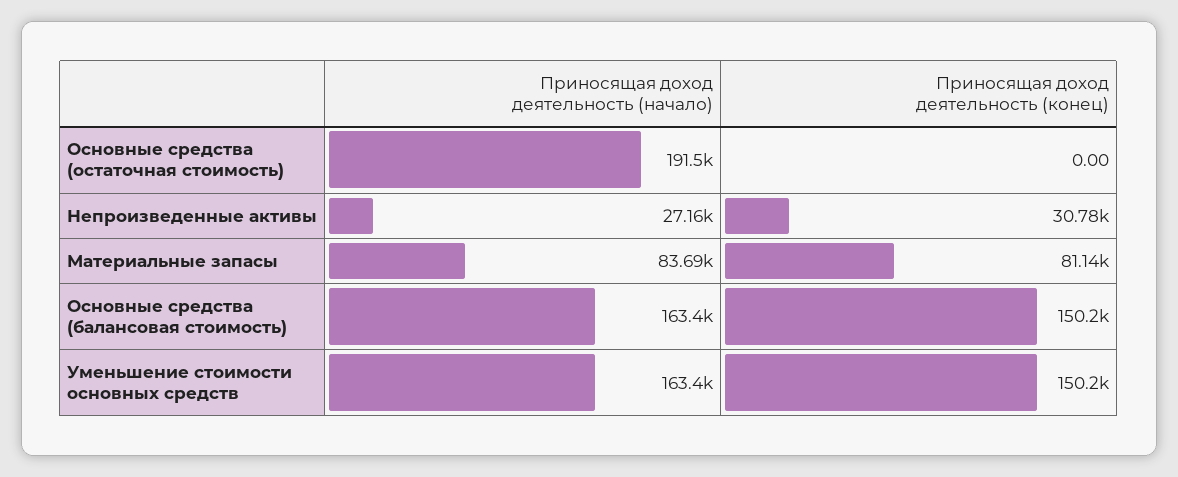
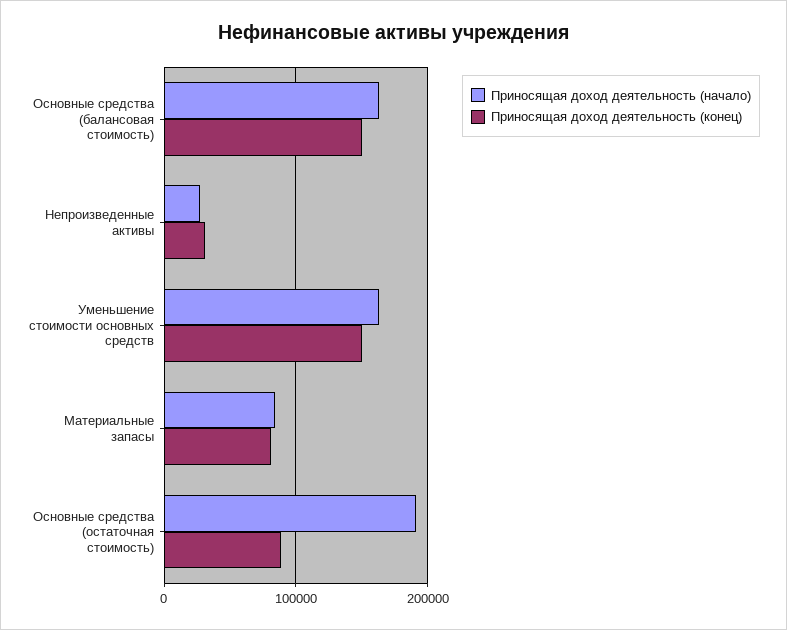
  {
    "Приносящая доход деятельность (начало)": {
      "Основные средства (остаточная стоимость)": 191500,
      "Непроизведенные активы": 27160,
      "Материальные запасы": 83690,
      "Основные средства (балансовая стоимость)": 163400,
      "Уменьшение стоимости основных средств": 163400
    },
    "Приносящая доход деятельность (конец)": {
-     "Основные средства (остаточная стоимость)": 0,
+     "Основные средства (остаточная стоимость)": 90000,
      "Непроизведенные активы": 30780,
      "Материальные запасы": 81140,
      "Основные средства (балансовая стоимость)": 150200,
      "Уменьшение стоимости основных средств": 150200
    }
  }

